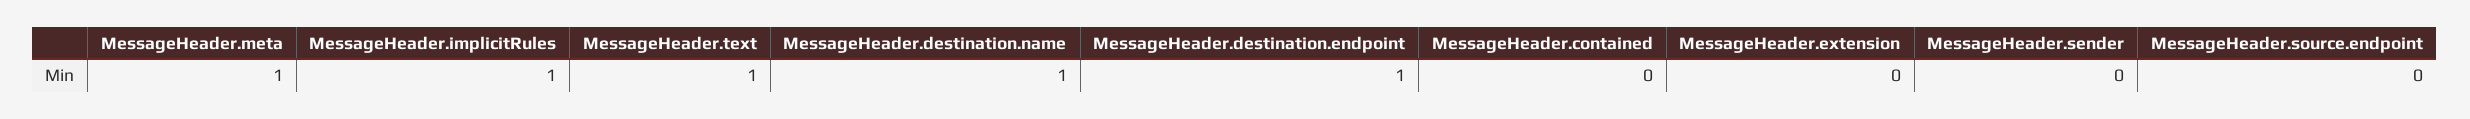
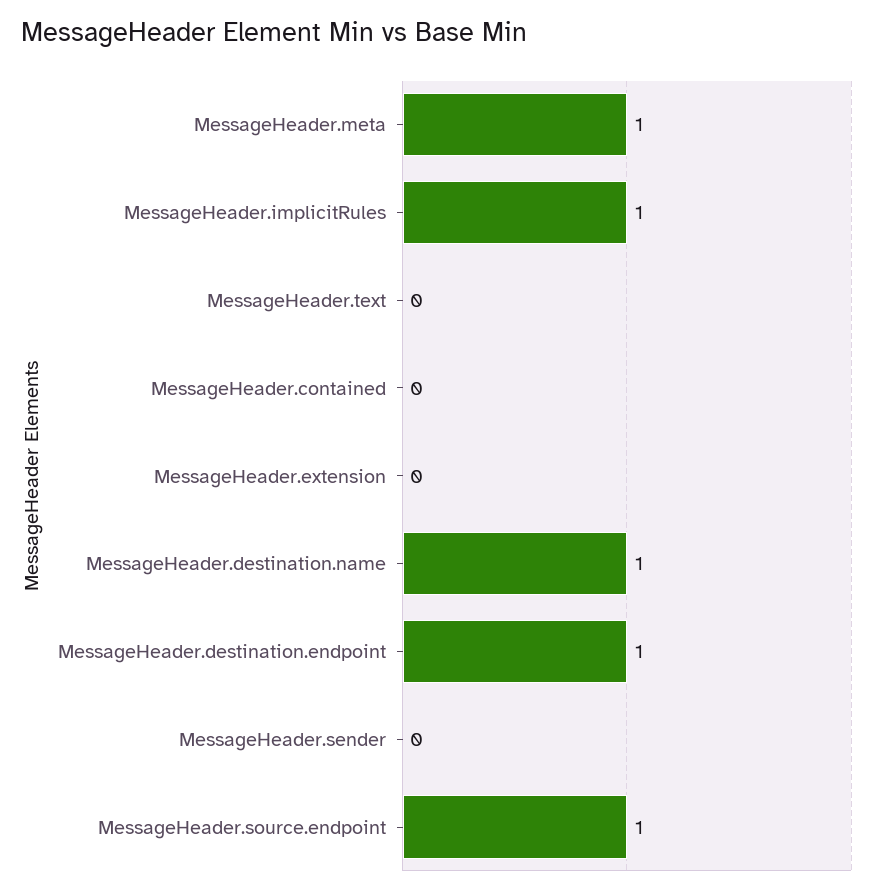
  {
    "MessageHeader.meta": 1,
    "MessageHeader.implicitRules": 1,
-   "MessageHeader.text": 1,
+   "MessageHeader.text": 0,
    "MessageHeader.destination.name": 1,
    "MessageHeader.destination.endpoint": 1,
    "MessageHeader.contained": 0,
    "MessageHeader.extension": 0,
    "MessageHeader.sender": 0,
-   "MessageHeader.source.endpoint": 0
+   "MessageHeader.source.endpoint": 1
  }

